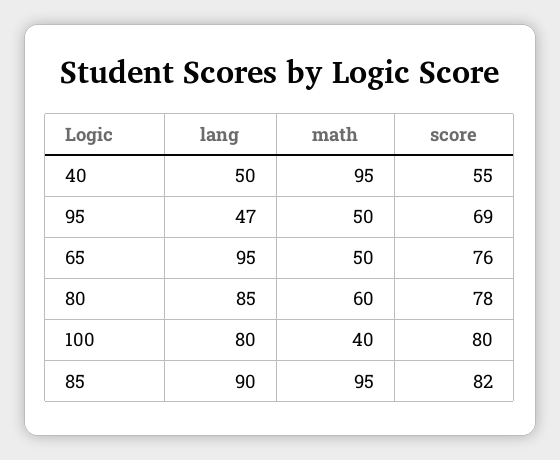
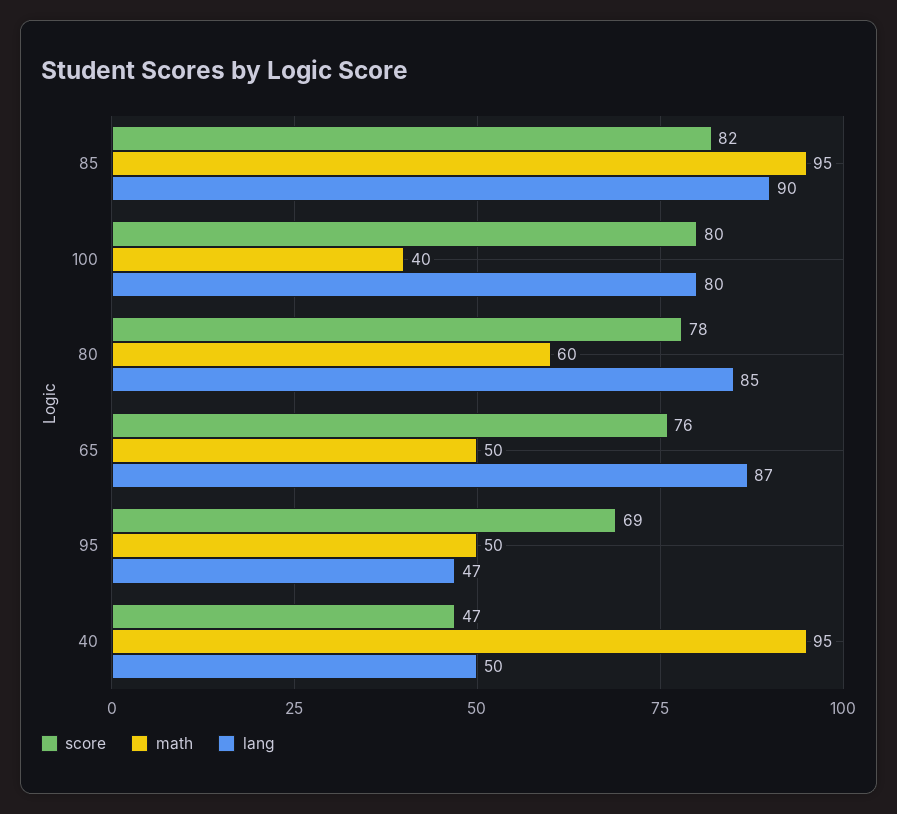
  {
    "lang": {
      "40": 50,
      "95": 47,
-     "65": 95,
+     "65": 87,
      "80": 85,
      "100": 80,
      "85": 90
    },
    "math": {
      "40": 95,
      "95": 50,
      "65": 50,
      "80": 60,
      "100": 40,
      "85": 95
    },
    "score": {
-     "40": 55,
+     "40": 47,
      "95": 69,
      "65": 76,
      "80": 78,
      "100": 80,
      "85": 82
    }
  }

